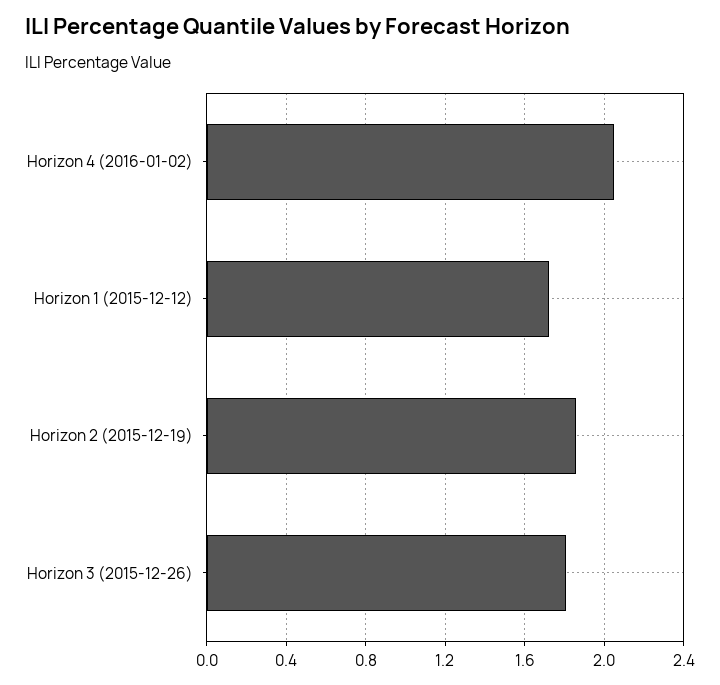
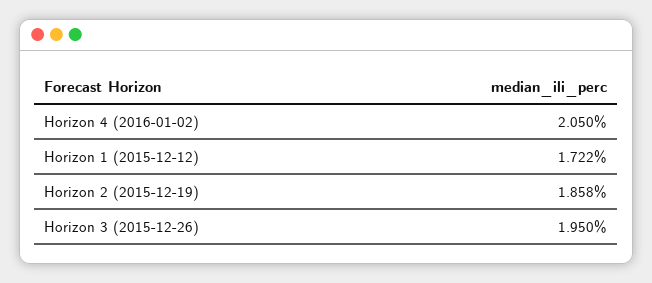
  {
    "Horizon 4 (2016-01-02)": 2.05,
    "Horizon 1 (2015-12-12)": 1.722,
    "Horizon 2 (2015-12-19)": 1.858,
-   "Horizon 3 (2015-12-26)": 1.8
+   "Horizon 3 (2015-12-26)": 1.95
  }

